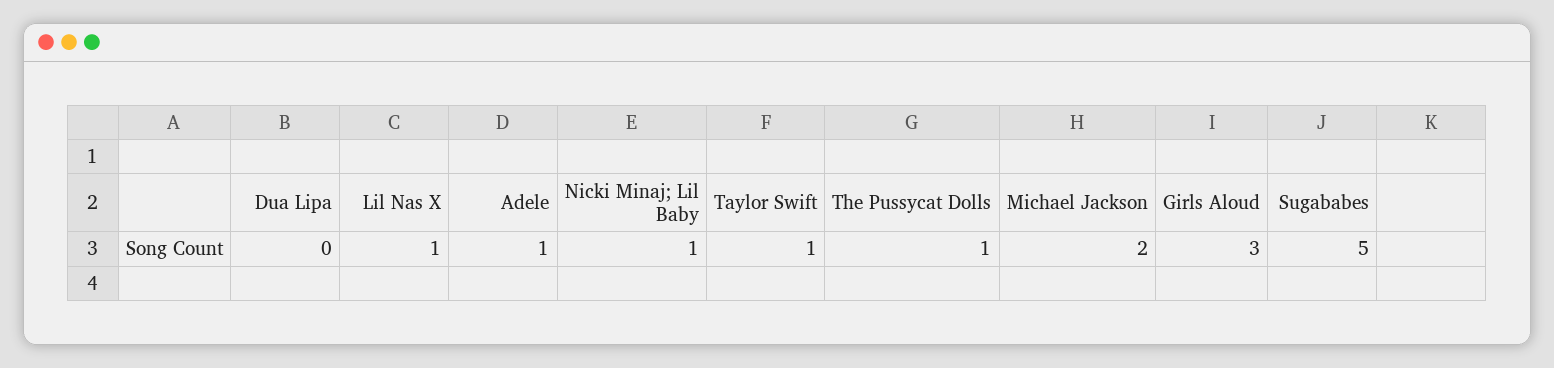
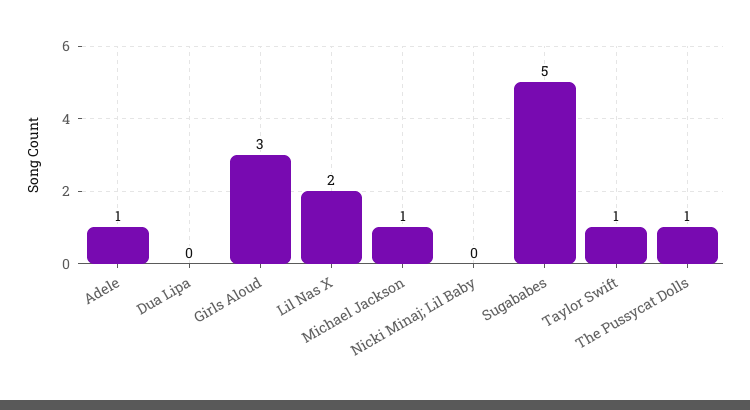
  {
    "Dua Lipa": 0,
-   "Lil Nas X": 1,
+   "Lil Nas X": 2,
    "Adele": 1,
-   "Nicki Minaj; Lil Baby": 1,
+   "Nicki Minaj; Lil Baby": 0,
    "Taylor Swift": 1,
    "The Pussycat Dolls": 1,
-   "Michael Jackson": 2,
+   "Michael Jackson": 1,
    "Girls Aloud": 3,
    "Sugababes": 5
  }

